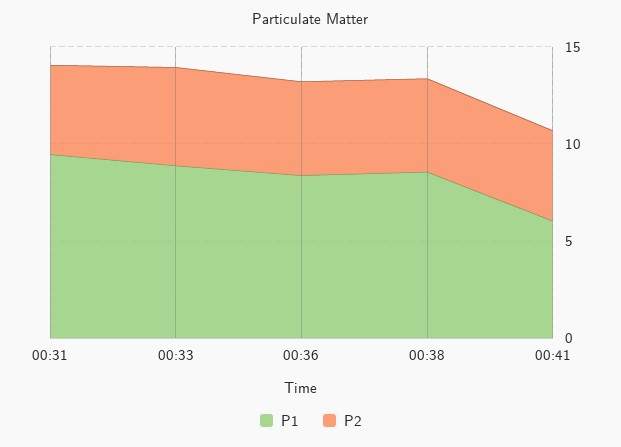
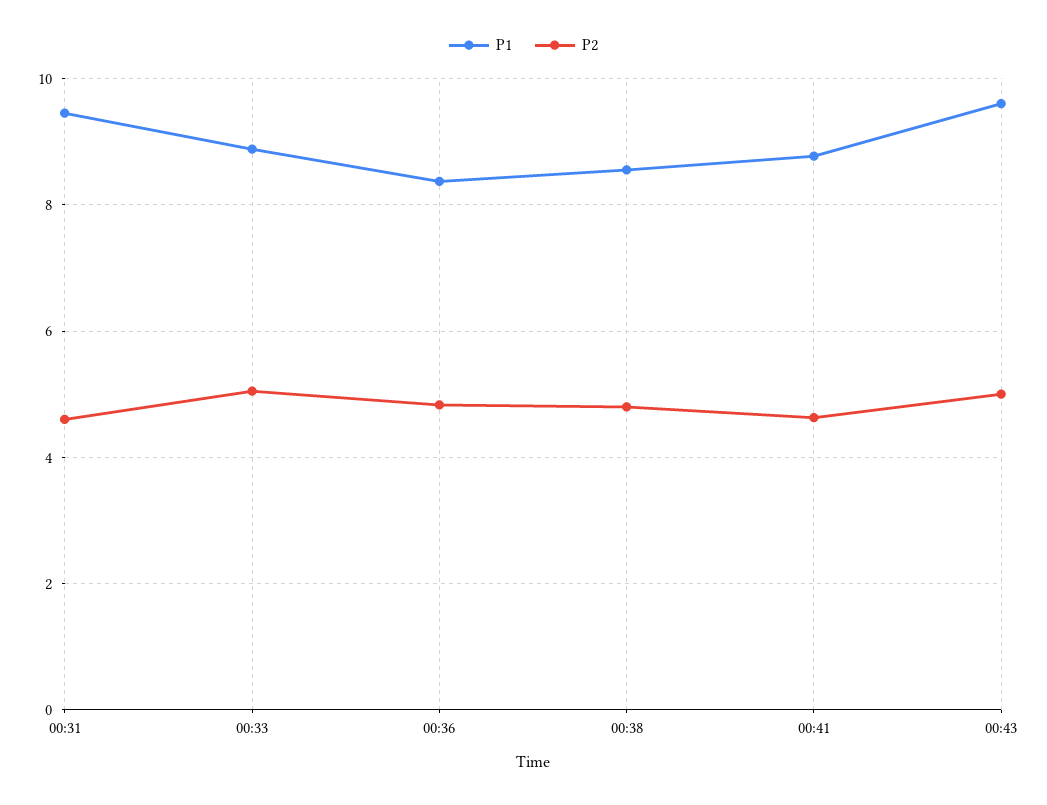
  {
    "P1": {
      "00:31": 9.4,
      "00:33": 8.8,
      "00:36": 8.4,
      "00:38": 8.6,
-     "00:41": 6
+     "00:41": 8.8,
+     "00:43": 9.6
    },
    "P2": {
      "00:31": 4.6,
      "00:33": 5,
      "00:36": 4.8,
      "00:38": 4.8,
-     "00:41": 4.6
+     "00:41": 4.6,
+     "00:43": 5
    }
  }

